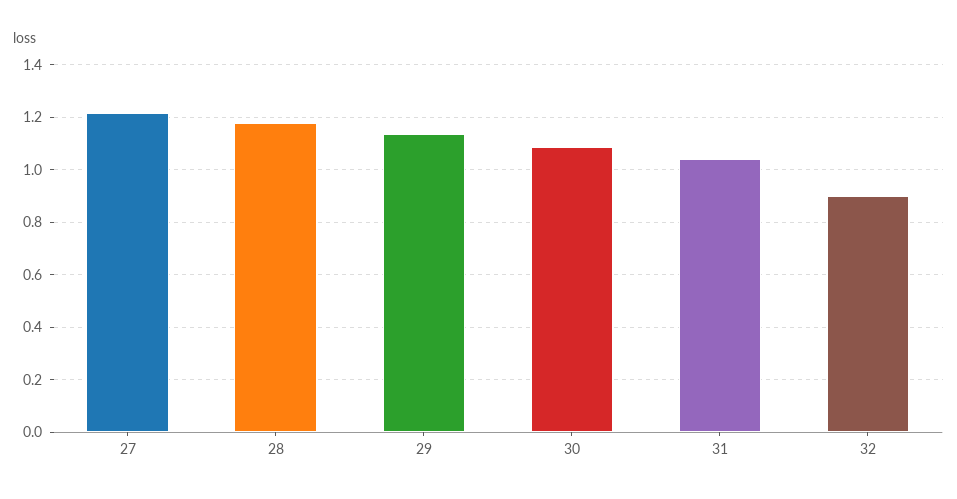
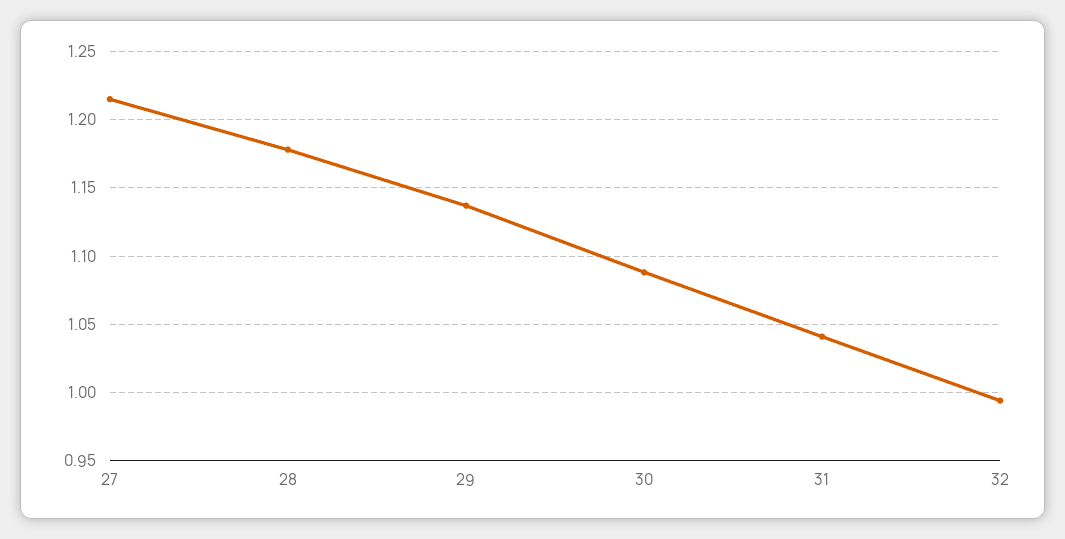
  {
    "27": 1.215,
    "28": 1.18,
    "29": 1.135,
    "30": 1.09,
    "31": 1.04,
-   "32": 0.9
+   "32": 0.995
  }

